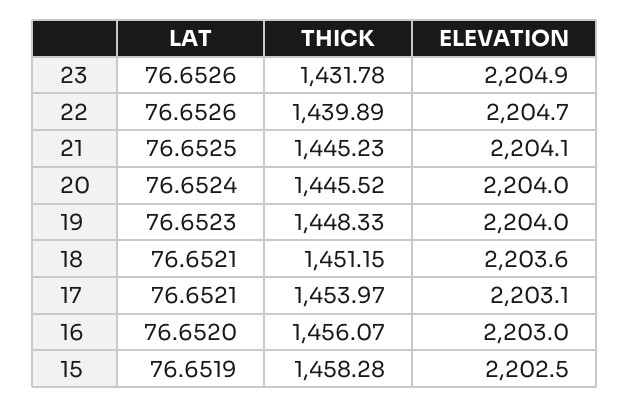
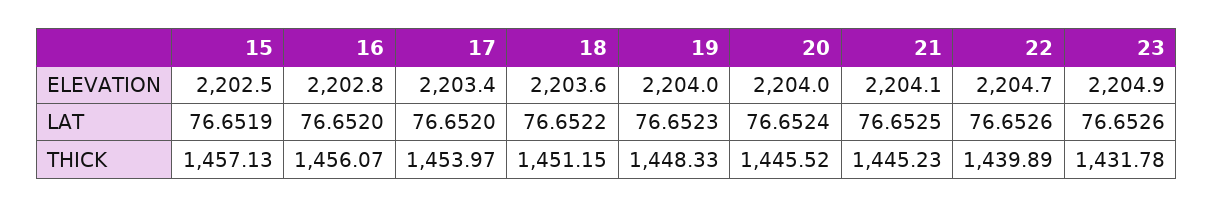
  {
    "LAT": {
      "23": 76.6526,
      "22": 76.6526,
      "21": 76.6525,
      "20": 76.6524,
      "19": 76.6523,
-     "18": 76.6521,
+     "18": 76.6522,
-     "17": 76.6521,
+     "17": 76.652,
      "16": 76.652,
      "15": 76.6519
    },
    "THICK": {
      "23": 1431.78,
      "22": 1439.89,
      "21": 1445.23,
      "20": 1445.52,
      "19": 1448.33,
      "18": 1451.15,
      "17": 1453.97,
      "16": 1456.07,
-     "15": 1458.28
+     "15": 1457.13
    },
    "ELEVATION": {
      "23": 2204.9,
      "22": 2204.7,
      "21": 2204.1,
      "20": 2204,
      "19": 2204,
      "18": 2203.6,
-     "17": 2203.1,
+     "17": 2203.4,
-     "16": 2203,
+     "16": 2202.8,
      "15": 2202.5
    }
  }

